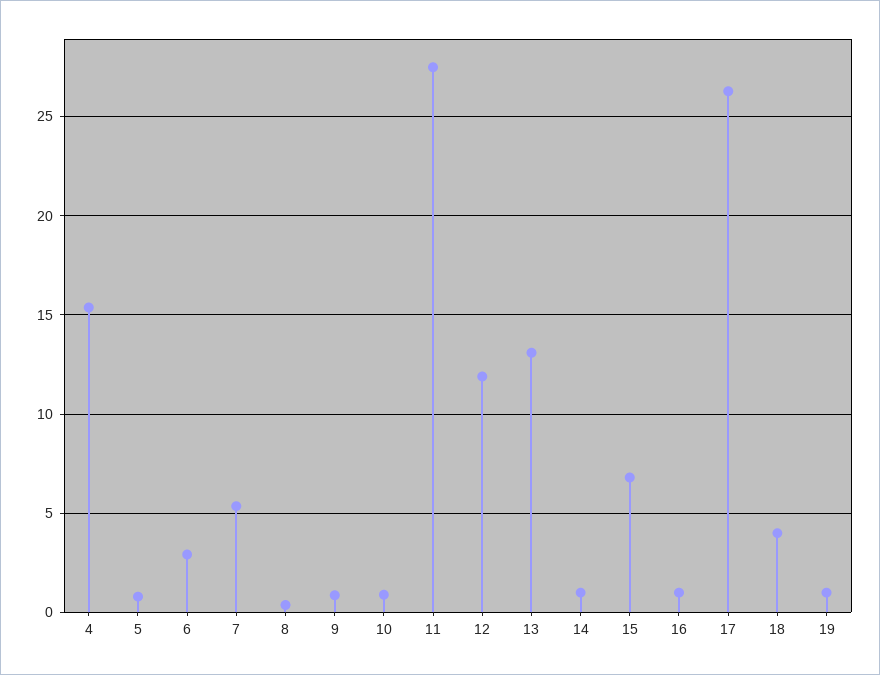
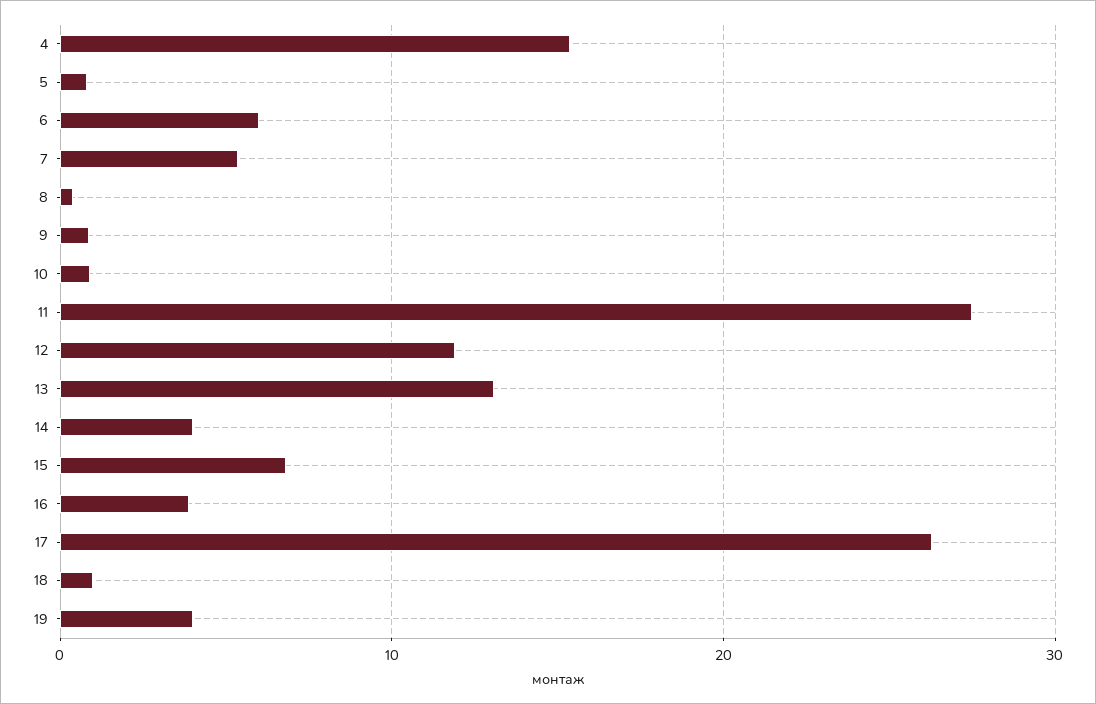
  {
    "4": 15.5,
    "5": 1,
-   "6": 3,
+   "6": 6,
    "7": 5.5,
    "8": 0.5,
    "9": 1,
    "10": 1,
    "11": 27.5,
    "12": 12,
    "13": 13,
-   "14": 1,
+   "14": 4,
    "15": 7,
-   "16": 1,
+   "16": 4,
    "17": 26.5,
-   "18": 4,
+   "18": 1,
-   "19": 1
+   "19": 4
  }

